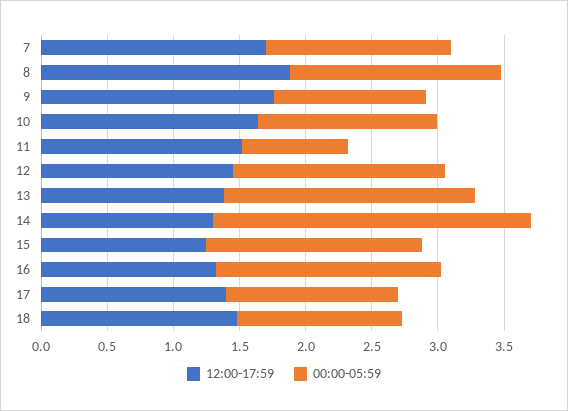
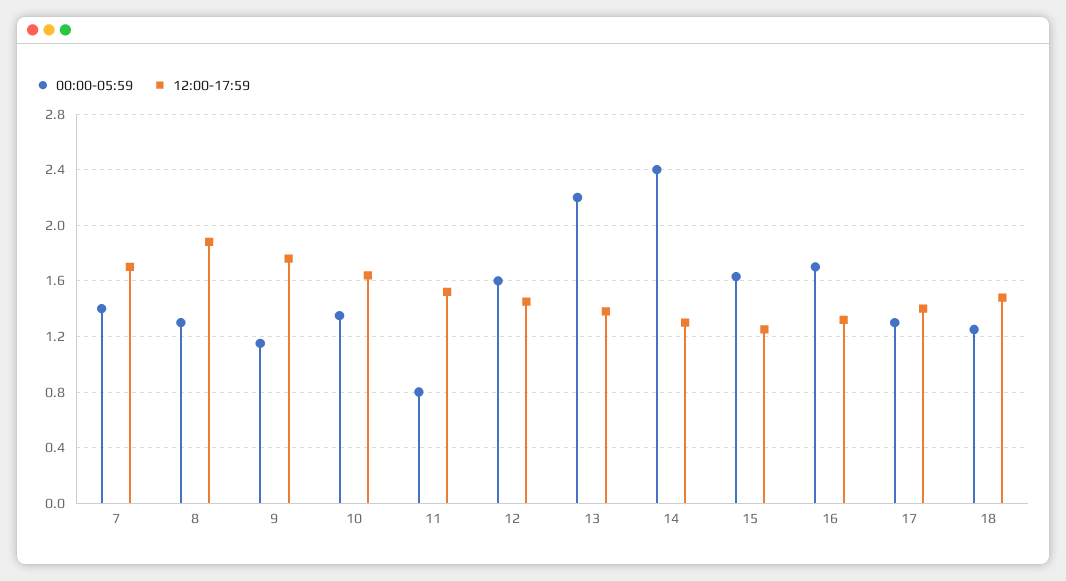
  {
    "12:00-17:59": {
      "7": 1.7,
      "8": 1.9,
      "9": 1.75,
      "10": 1.65,
      "11": 1.5,
      "12": 1.45,
      "13": 1.4,
      "14": 1.3,
      "15": 1.25,
      "16": 1.3,
      "17": 1.4,
      "18": 1.5
    },
    "00:00-05:59": {
      "7": 1.4,
-     "8": 1.6,
+     "8": 1.3,
      "9": 1.15,
      "10": 1.35,
      "11": 0.8,
      "12": 1.6,
-     "13": 1.9,
+     "13": 2.2,
      "14": 2.4,
      "15": 1.65,
      "16": 1.7,
      "17": 1.3,
      "18": 1.25
    }
  }

